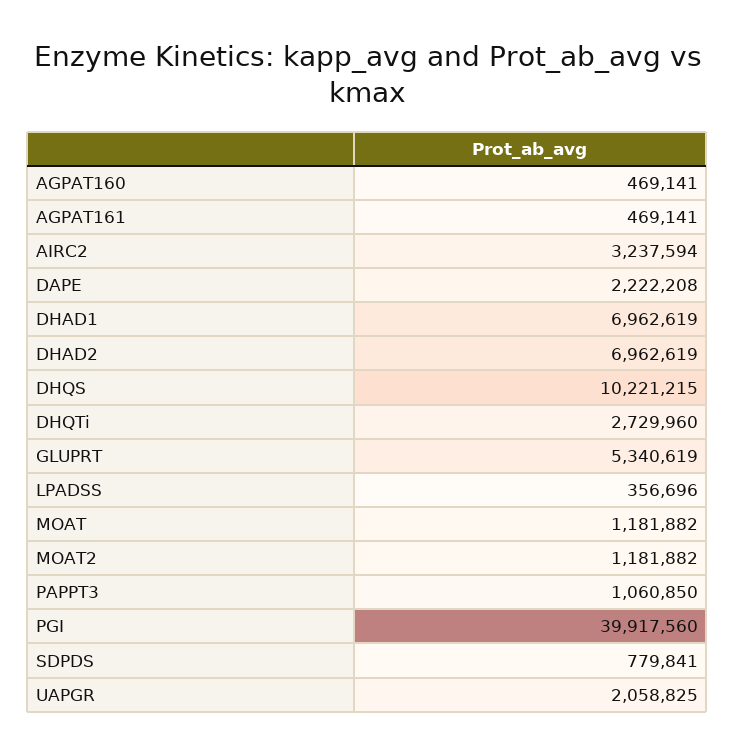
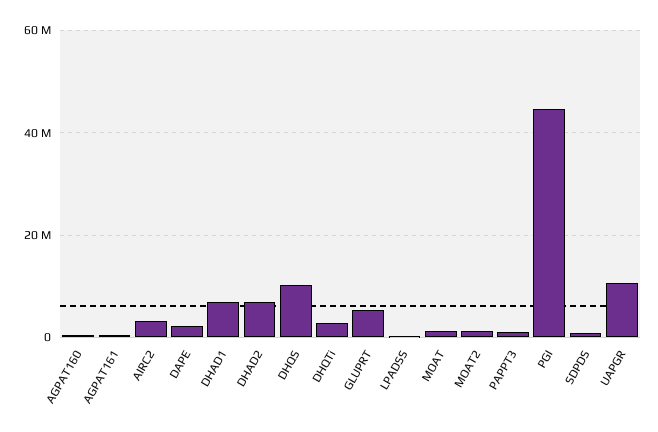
  {
    "AGPAT160": 469141,
    "AGPAT161": 469141,
    "AIRC2": 3237594,
    "DAPE": 2222208,
    "DHAD1": 6962619,
    "DHAD2": 6962619,
    "DHQS": 10221215,
    "DHQTi": 2729960,
    "GLUPRT": 5340619,
    "LPADSS": 356696,
    "MOAT": 1181882,
    "MOAT2": 1181882,
    "PAPPT3": 1060850,
-   "PGI": 39917560,
+   "PGI": 44000000,
    "SDPDS": 779841,
-   "UAPGR": 2058825
+   "UAPGR": 10000000
  }

